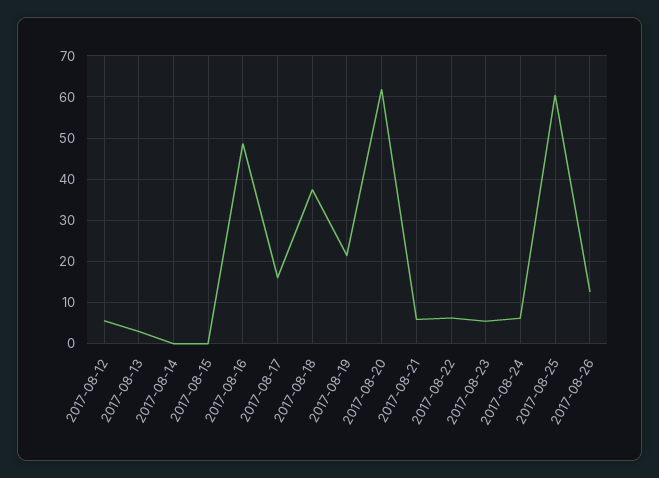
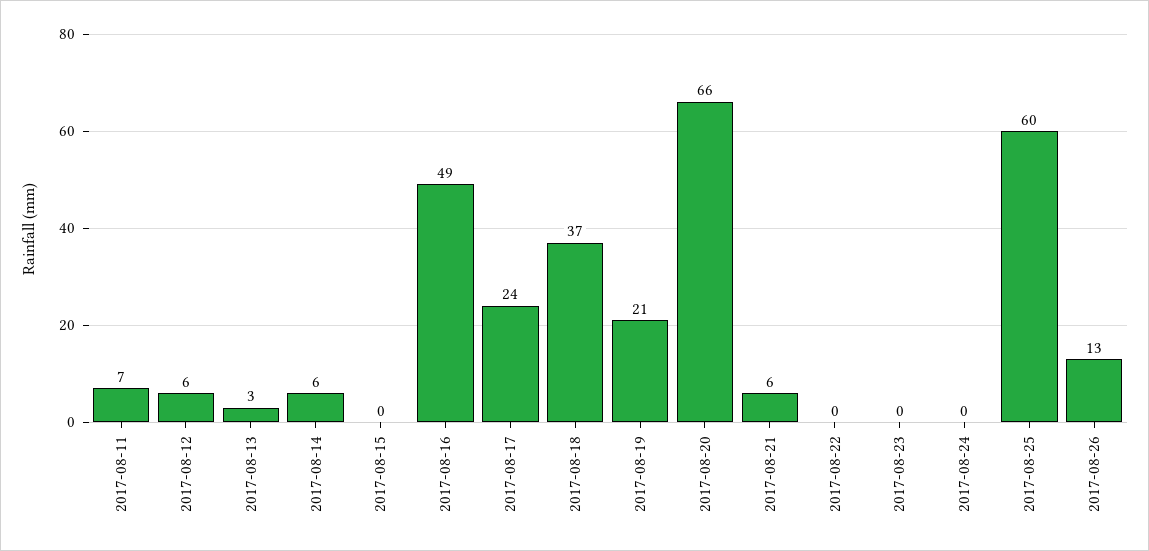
  {
    "2017-08-12": 6,
    "2017-08-13": 3,
-   "2017-08-14": 0,
+   "2017-08-14": 6,
    "2017-08-15": 0,
    "2017-08-16": 49,
-   "2017-08-17": 16,
+   "2017-08-17": 24,
    "2017-08-18": 37,
    "2017-08-19": 21,
-   "2017-08-20": 62,
+   "2017-08-20": 66,
    "2017-08-21": 6,
-   "2017-08-22": 6,
+   "2017-08-22": 0,
-   "2017-08-23": 6,
+   "2017-08-23": 0,
-   "2017-08-24": 6,
+   "2017-08-24": 0,
    "2017-08-25": 60,
-   "2017-08-26": 13
+   "2017-08-26": 13,
+   "2017-08-11": 7
  }

